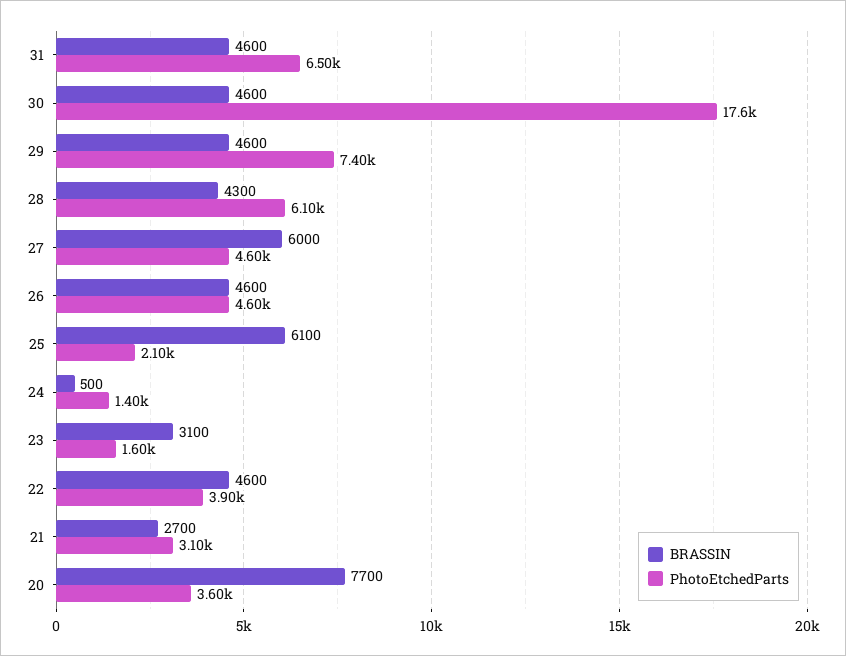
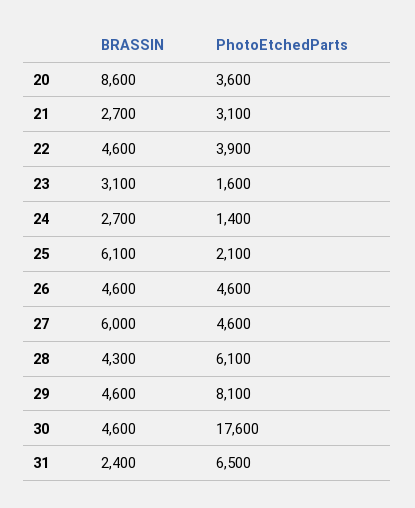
  {
    "BRASSIN": {
-     "31": 4600,
+     "31": 2400,
      "30": 4600,
      "29": 4600,
      "28": 4300,
      "27": 6000,
      "26": 4600,
      "25": 6100,
-     "24": 500,
+     "24": 2700,
      "23": 3100,
      "22": 4600,
      "21": 2700,
-     "20": 7700
+     "20": 8600
    },
    "PhotoEtchedParts": {
      "31": 6500,
      "30": 17600,
-     "29": 7400,
+     "29": 8100,
      "28": 6100,
      "27": 4600,
      "26": 4600,
      "25": 2100,
      "24": 1400,
      "23": 1600,
      "22": 3900,
      "21": 3100,
      "20": 3600
    }
  }

